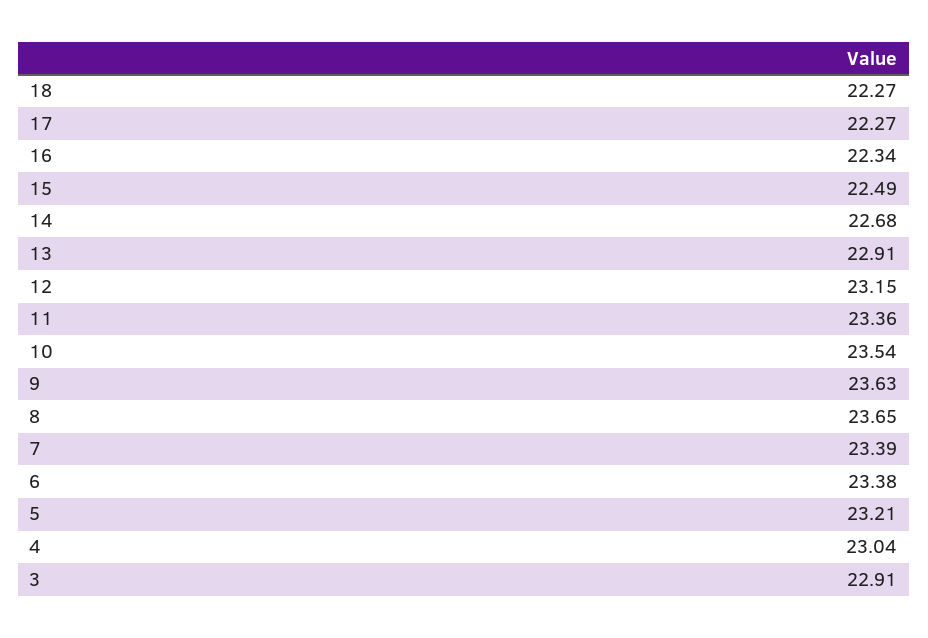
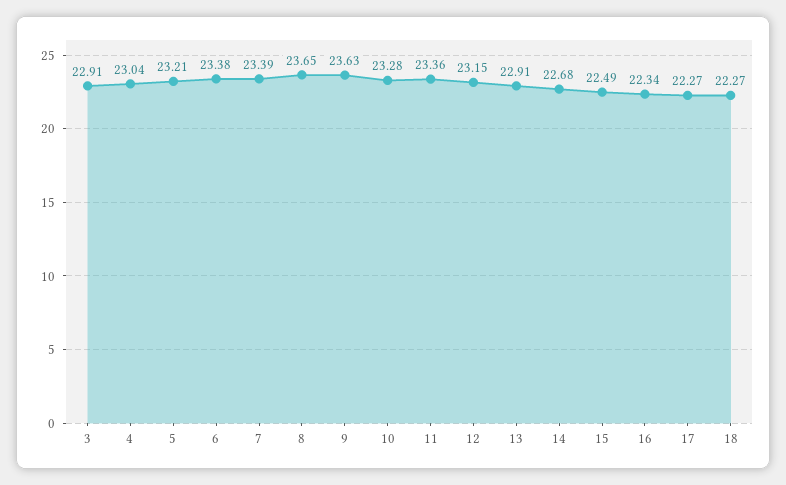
  {
    "18": 22.27,
    "17": 22.27,
    "16": 22.34,
    "15": 22.49,
    "14": 22.68,
    "13": 22.91,
    "12": 23.15,
    "11": 23.36,
-   "10": 23.54,
+   "10": 23.28,
    "9": 23.63,
    "8": 23.65,
    "7": 23.39,
    "6": 23.38,
    "5": 23.21,
    "4": 23.04,
    "3": 22.91
  }

